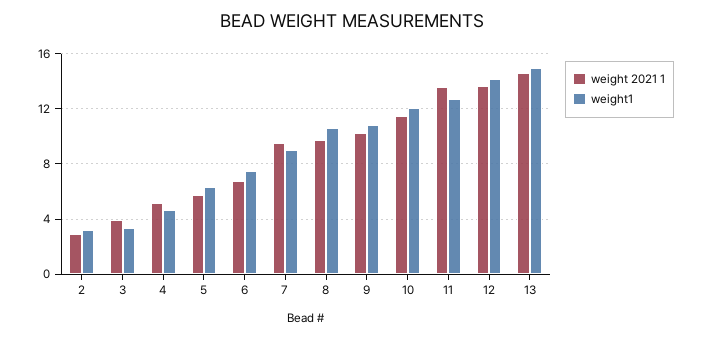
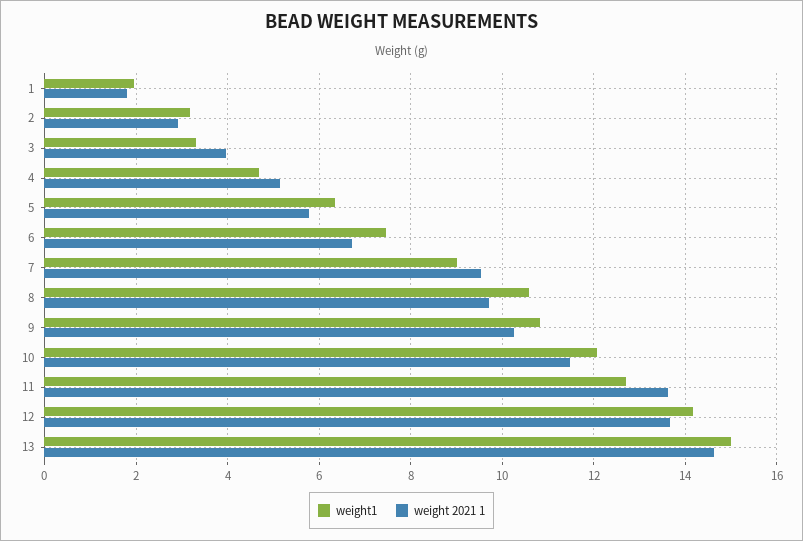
  {
    "weight 2021 1": {
      "2": 3,
      "3": 4,
      "4": 5.2,
      "5": 5.8,
      "6": 6.8,
      "7": 9.6,
      "8": 9.8,
      "9": 10.2,
      "10": 11.4,
      "11": 13.6,
      "12": 13.6,
-     "13": 14.6
+     "13": 14.6,
+     "1": 1.8
    },
    "weight1": {
      "2": 3.2,
      "3": 3.4,
      "4": 4.6,
      "5": 6.4,
      "6": 7.4,
      "7": 9,
      "8": 10.6,
      "9": 10.8,
      "10": 12,
      "11": 12.8,
      "12": 14.2,
-     "13": 15
+     "13": 15,
+     "1": 2
    }
  }

